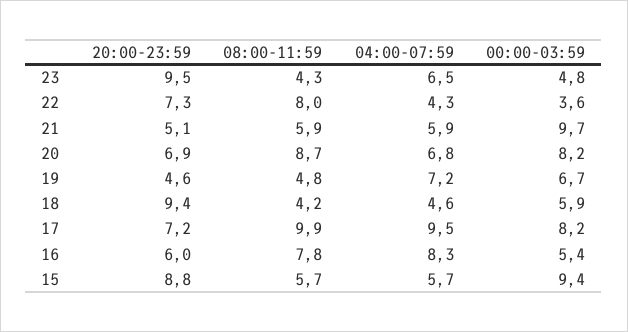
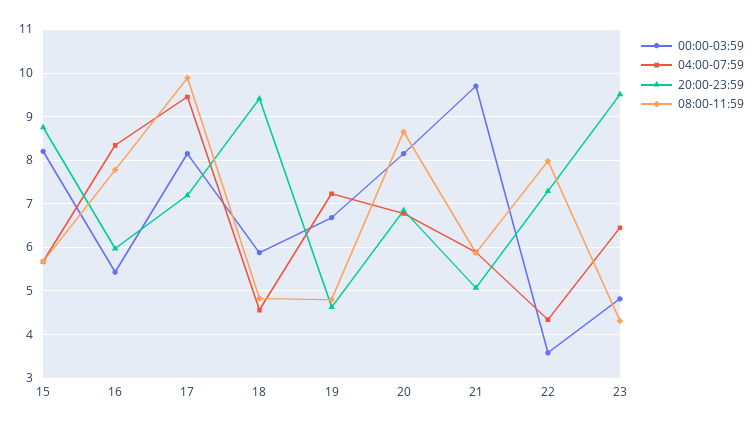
  {
    "20:00-23:59": {
      "23": 9.5,
      "22": 7.3,
      "21": 5.1,
      "20": 6.9,
      "19": 4.6,
      "18": 9.4,
      "17": 7.2,
      "16": 6,
      "15": 8.8
    },
    "08:00-11:59": {
      "23": 4.3,
      "22": 8,
      "21": 5.9,
      "20": 8.7,
      "19": 4.8,
-     "18": 4.2,
+     "18": 4.8,
      "17": 9.9,
      "16": 7.8,
      "15": 5.7
    },
    "04:00-07:59": {
      "23": 6.5,
      "22": 4.3,
      "21": 5.9,
      "20": 6.8,
      "19": 7.2,
      "18": 4.6,
      "17": 9.5,
      "16": 8.3,
      "15": 5.7
    },
    "00:00-03:59": {
      "23": 4.8,
      "22": 3.6,
      "21": 9.7,
      "20": 8.2,
      "19": 6.7,
      "18": 5.9,
      "17": 8.2,
      "16": 5.4,
-     "15": 9.4
+     "15": 8.2
    }
  }

